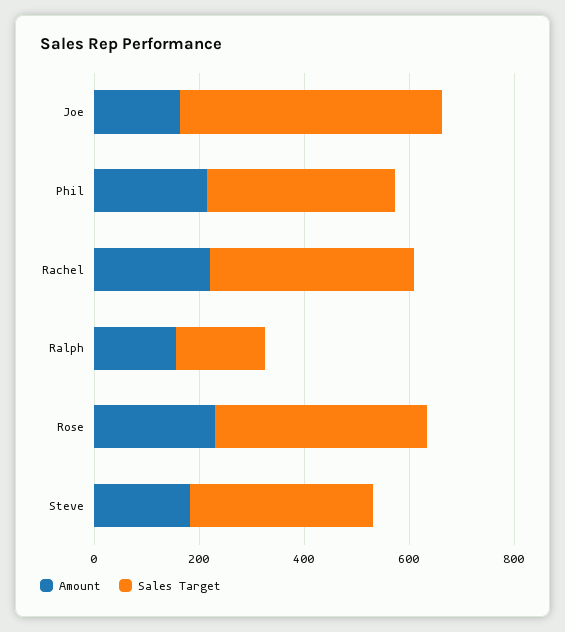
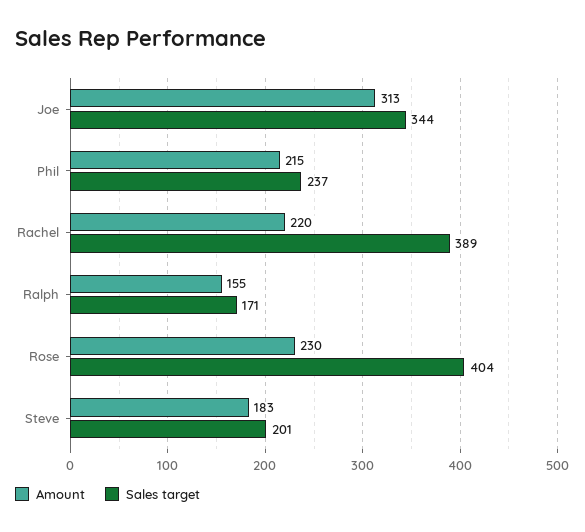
  {
    "Amount": {
-     "Joe": 150,
+     "Joe": 313,
      "Phil": 215,
      "Rachel": 220,
      "Ralph": 155,
      "Rose": 230,
      "Steve": 183
    },
    "Sales Target": {
-     "Joe": 500,
+     "Joe": 344,
-     "Phil": 350,
+     "Phil": 237,
      "Rachel": 389,
      "Ralph": 171,
      "Rose": 404,
-     "Steve": 350
+     "Steve": 201
    }
  }

